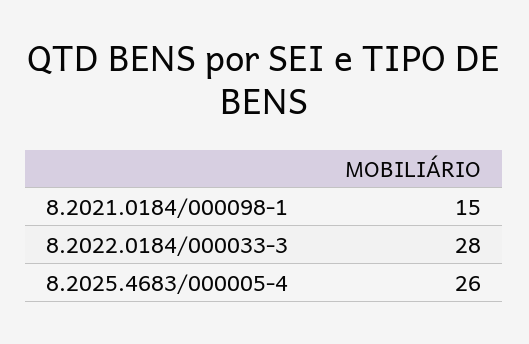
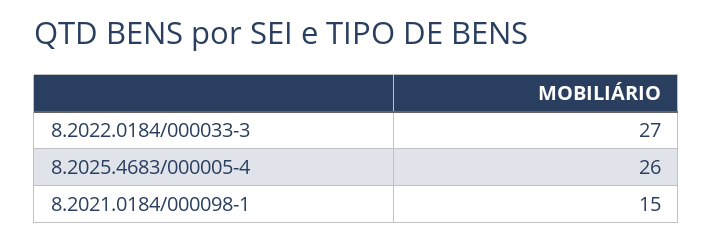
  {
    "8.2021.0184/000098-1": 15,
-   "8.2022.0184/000033-3": 28,
+   "8.2022.0184/000033-3": 27,
    "8.2025.4683/000005-4": 26
  }

